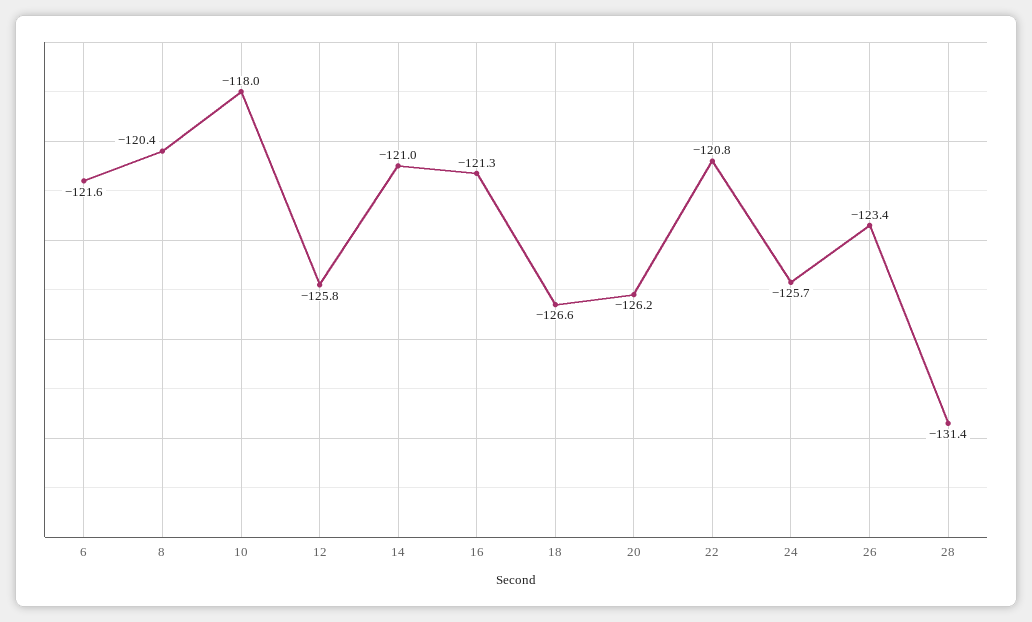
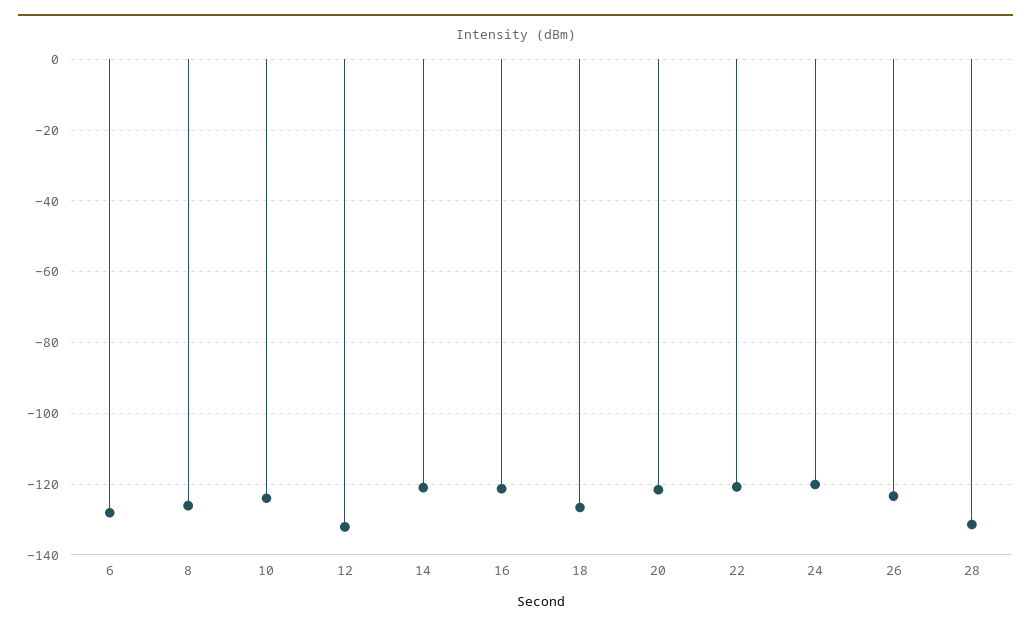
  {
-   "6": -121.6,
+   "6": -128,
-   "8": -120.4,
+   "8": -126,
-   "10": -118,
+   "10": -124,
-   "12": -125.8,
+   "12": -132,
    "14": -121,
    "16": -121.3,
    "18": -126.6,
-   "20": -126.2,
+   "20": -122,
    "22": -120.8,
-   "24": -125.7,
+   "24": -120,
    "26": -123.4,
    "28": -131.4
  }

